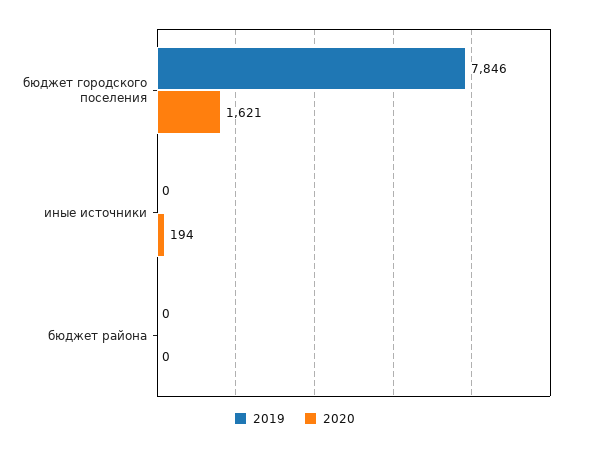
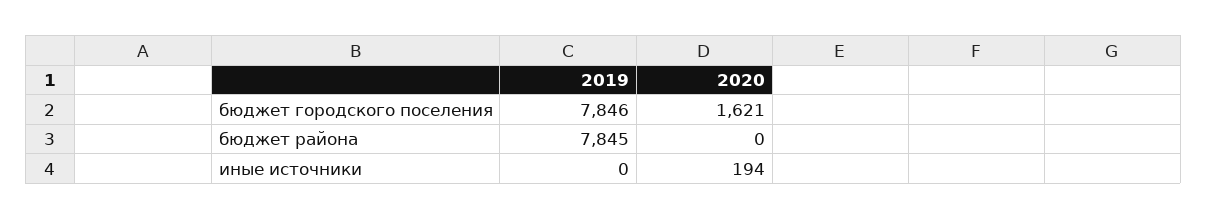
  {
    "2019": {
      "бюджет городского поселения": 7846,
      "иные источники": 0,
-     "бюджет района": 0
+     "бюджет района": 7845
    },
    "2020": {
      "бюджет городского поселения": 1621,
      "иные источники": 194,
      "бюджет района": 0
    }
  }

